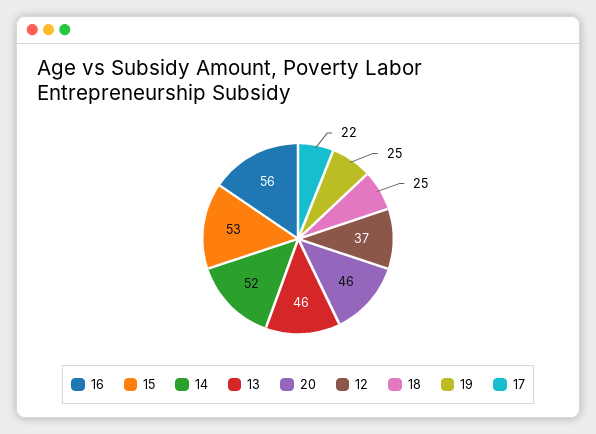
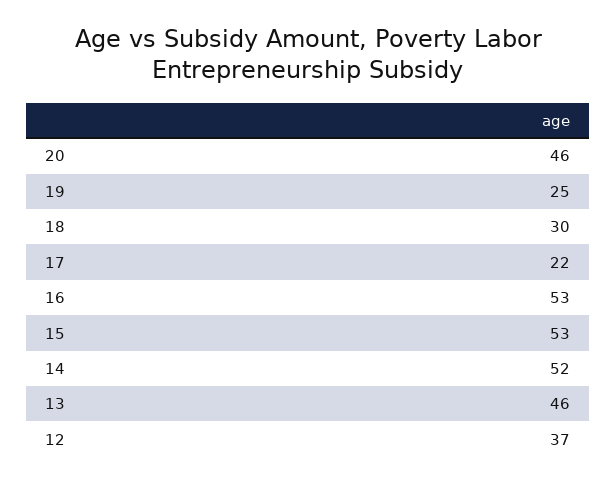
  {
-   "16": 56,
+   "16": 53,
    "15": 53,
    "14": 52,
    "13": 46,
    "20": 46,
    "12": 37,
-   "18": 25,
+   "18": 30,
    "19": 25,
    "17": 22
  }

